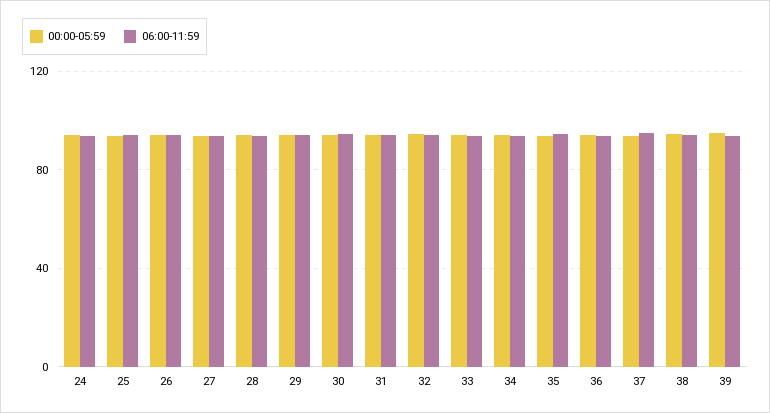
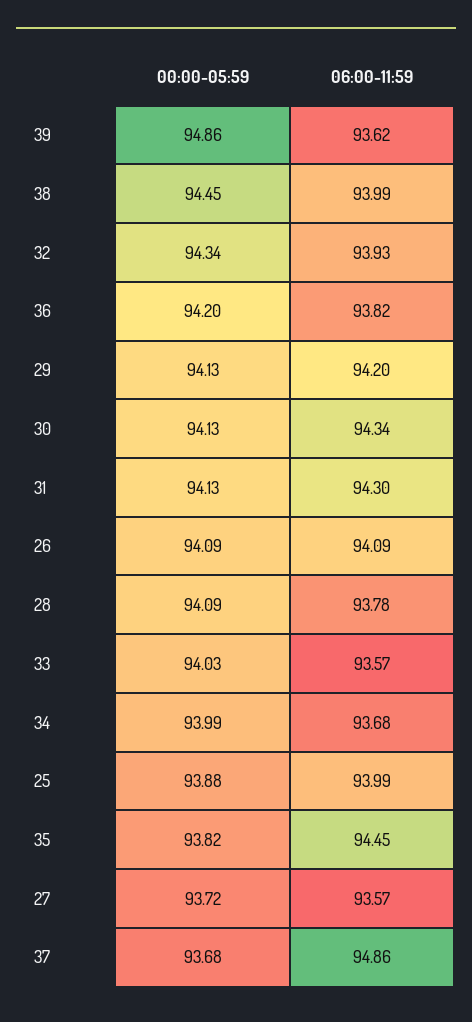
  {
    "00:00-05:59": {
-     "24": 95,
      "25": 93.88,
      "26": 94.09,
      "27": 93.72,
      "28": 94.09,
      "29": 94.13,
      "30": 94.13,
      "31": 94.13,
      "32": 94.34,
      "33": 94.03,
      "34": 93.99,
      "35": 93.82,
      "36": 94.2,
      "37": 93.68,
      "38": 94.45,
      "39": 94.86
    },
    "06:00-11:59": {
-     "24": 95,
      "25": 93.99,
      "26": 94.09,
      "27": 93.57,
      "28": 93.78,
      "29": 94.2,
      "30": 94.34,
      "31": 94.3,
      "32": 93.93,
      "33": 93.57,
      "34": 93.68,
      "35": 94.45,
      "36": 93.82,
      "37": 94.86,
      "38": 93.99,
      "39": 93.62
    }
  }

